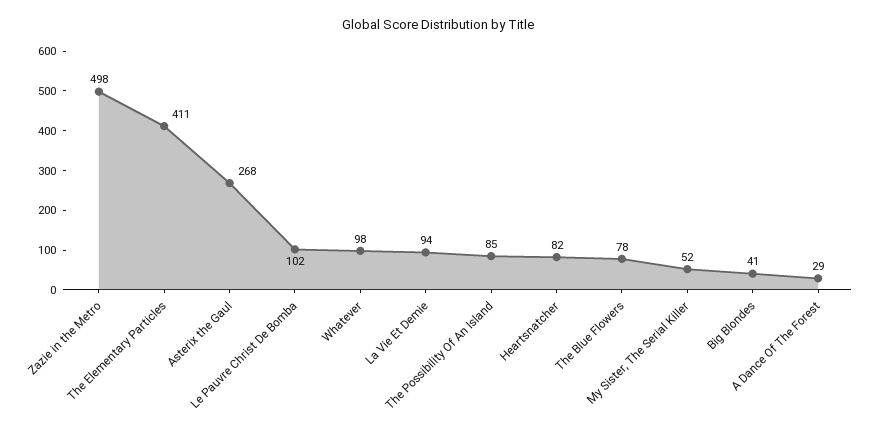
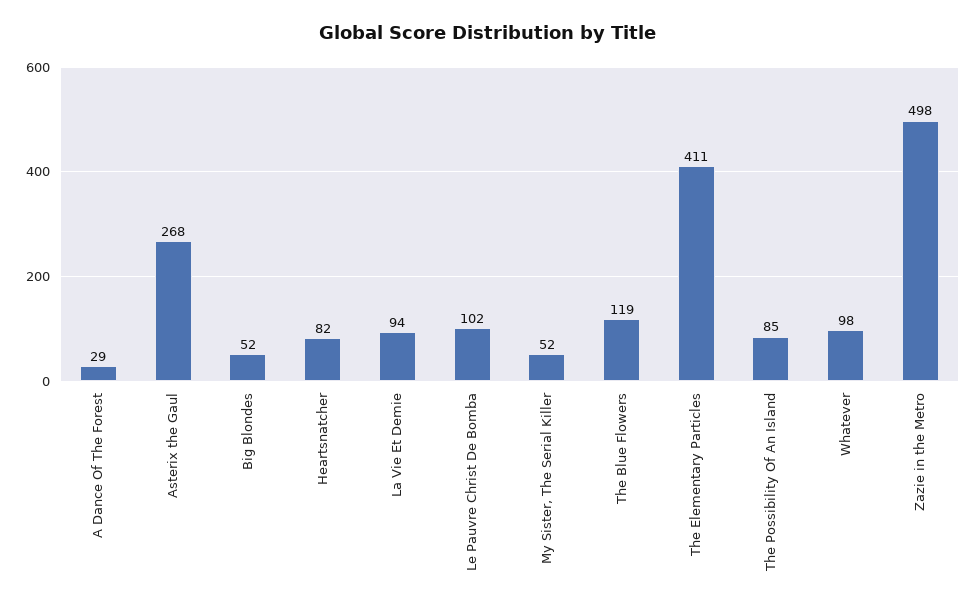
  {
    "Zazie in the Metro": 498,
    "The Elementary Particles": 411,
    "Asterix the Gaul": 268,
    "Le Pauvre Christ De Bomba": 102,
    "Whatever": 98,
    "La Vie Et Demie": 94,
    "The Possibility Of An Island": 85,
    "Heartsnatcher": 82,
-   "The Blue Flowers": 78,
+   "The Blue Flowers": 119,
    "My Sister, The Serial Killer": 52,
-   "Big Blondes": 41,
+   "Big Blondes": 52,
    "A Dance Of The Forest": 29
  }

